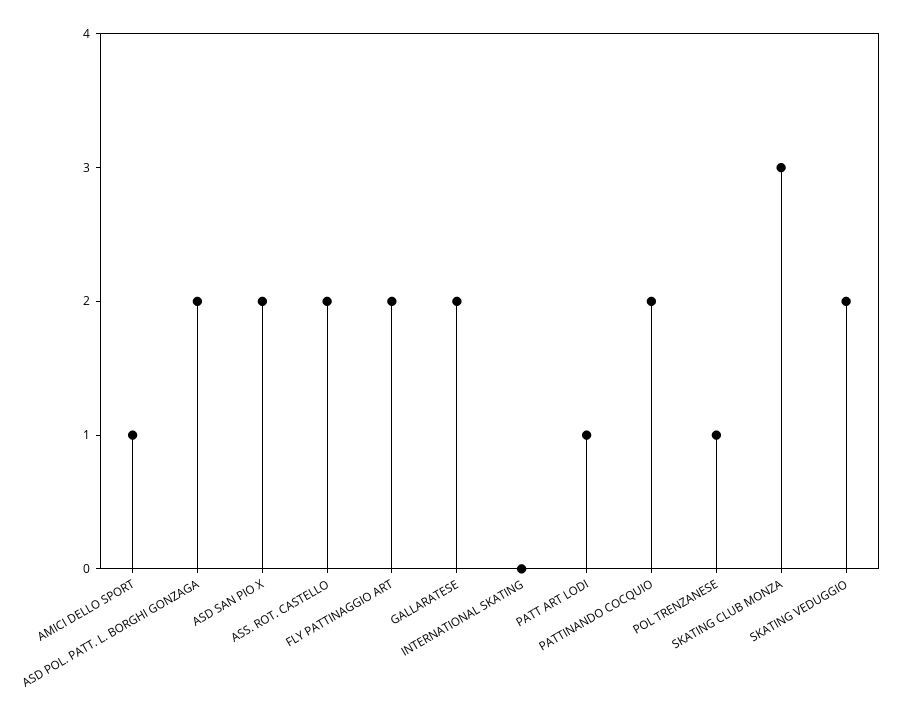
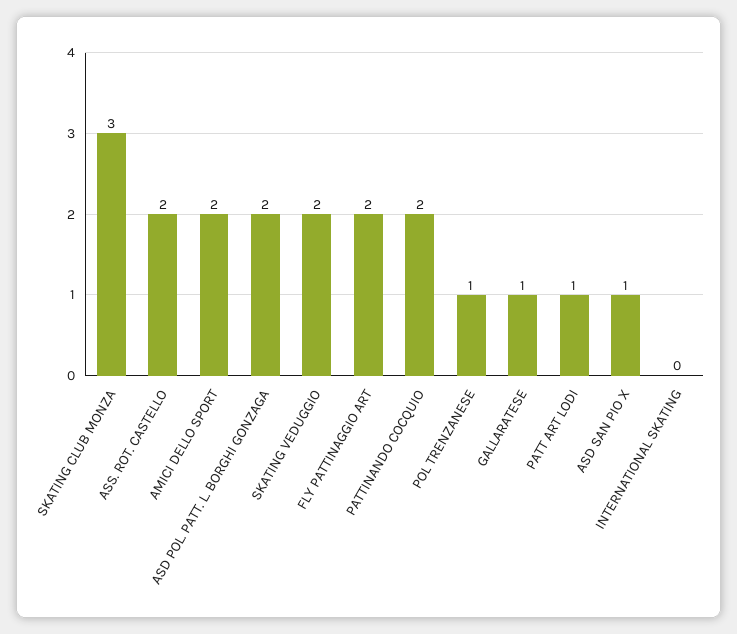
  {
-   "AMICI DELLO SPORT": 1,
+   "AMICI DELLO SPORT": 2,
    "ASD POL. PATT. L. BORGHI GONZAGA": 2,
-   "ASD SAN PIO X": 2,
+   "ASD SAN PIO X": 1,
    "ASS. ROT. CASTELLO": 2,
    "FLY PATTINAGGIO ART": 2,
-   "GALLARATESE": 2,
+   "GALLARATESE": 1,
    "INTERNATIONAL SKATING": 0,
    "PATT ART LODI": 1,
    "PATTINANDO COCQUIO": 2,
    "POL TRENZANESE": 1,
    "SKATING CLUB MONZA": 3,
    "SKATING VEDUGGIO": 2
  }

